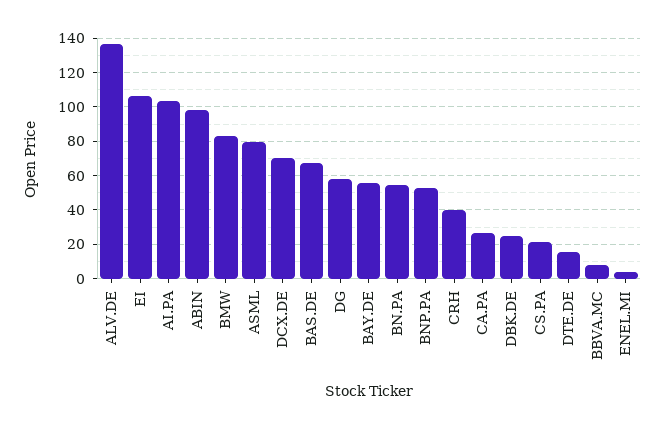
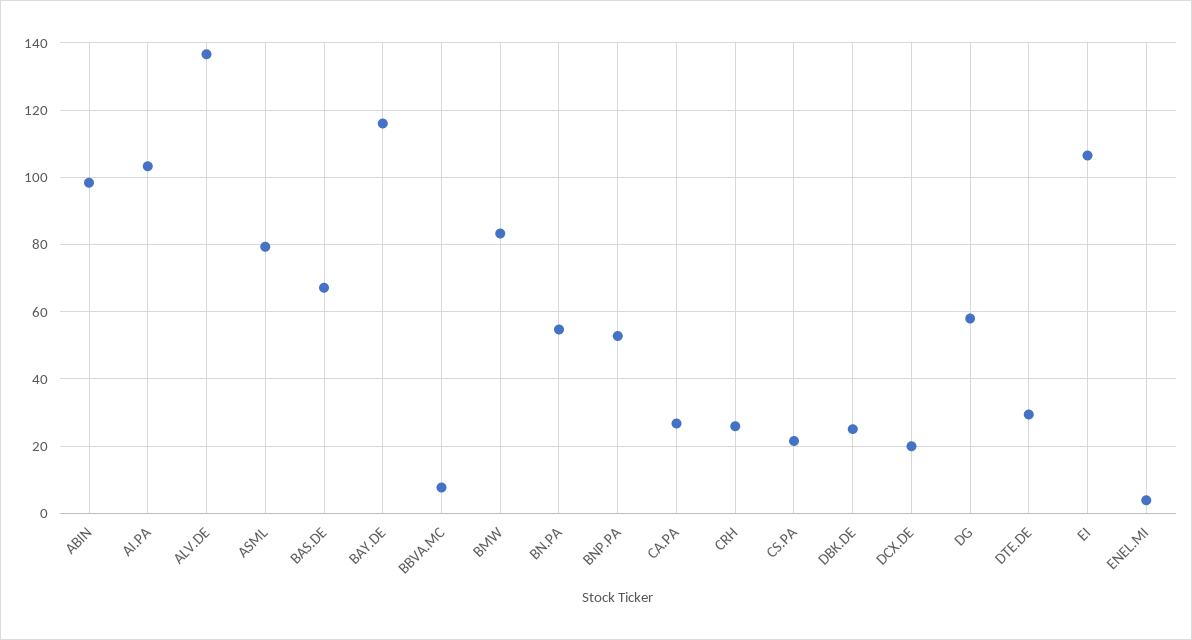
  {
    "ALV.DE": 136,
    "EI": 106,
    "AI.PA": 104,
    "ABIN": 98,
    "BMW": 84,
    "ASML": 80,
-   "DCX.DE": 70,
+   "DCX.DE": 20,
    "BAS.DE": 68,
    "DG": 58,
-   "BAY.DE": 55,
+   "BAY.DE": 116,
    "BN.PA": 54,
    "BNP.PA": 52,
-   "CRH": 40,
+   "CRH": 26,
    "CA.PA": 26,
    "DBK.DE": 26,
    "CS.PA": 22,
-   "DTE.DE": 15,
+   "DTE.DE": 30,
    "BBVA.MC": 8,
    "ENEL.MI": 4
  }

